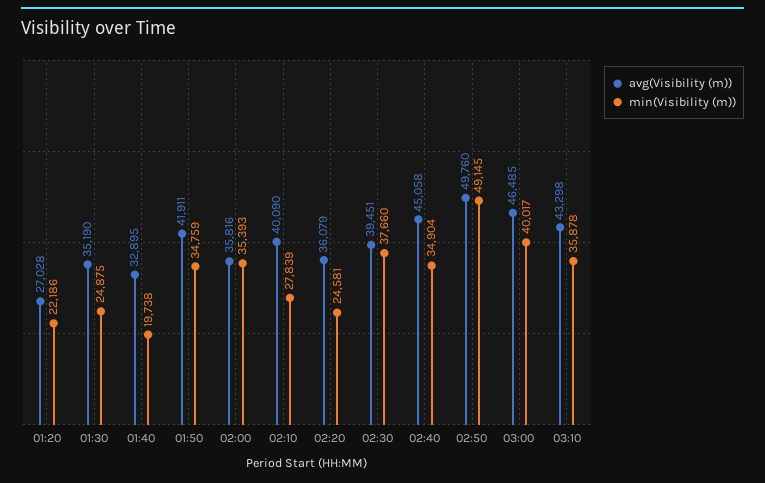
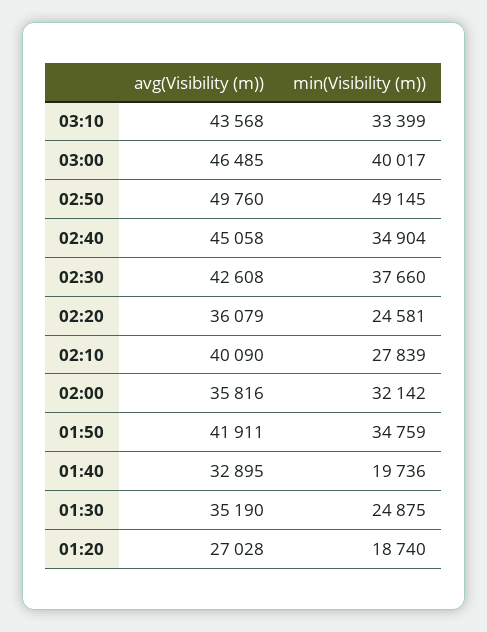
  {
    "avg(Visibility (m))": {
      "01:20": 27028,
      "01:30": 35190,
      "01:40": 32895,
      "01:50": 41911,
      "02:00": 35816,
      "02:10": 40090,
      "02:20": 36079,
-     "02:30": 39451,
+     "02:30": 42608,
      "02:40": 45058,
      "02:50": 49760,
      "03:00": 46485,
-     "03:10": 43298
+     "03:10": 43568
    },
    "min(Visibility (m))": {
-     "01:20": 22186,
+     "01:20": 18740,
      "01:30": 24875,
-     "01:40": 19738,
+     "01:40": 19736,
      "01:50": 34759,
-     "02:00": 35393,
+     "02:00": 32142,
      "02:10": 27839,
      "02:20": 24581,
      "02:30": 37660,
      "02:40": 34904,
      "02:50": 49145,
      "03:00": 40017,
-     "03:10": 35878
+     "03:10": 33399
    }
  }

